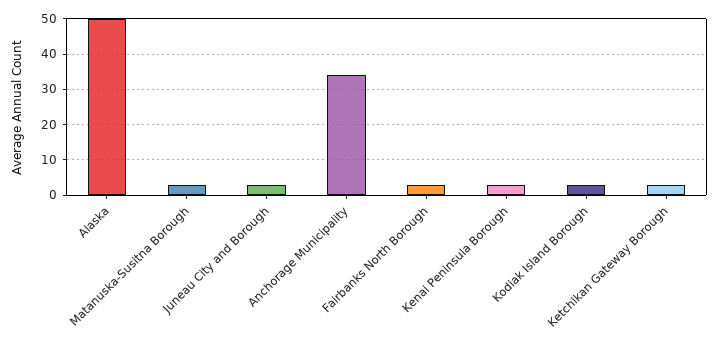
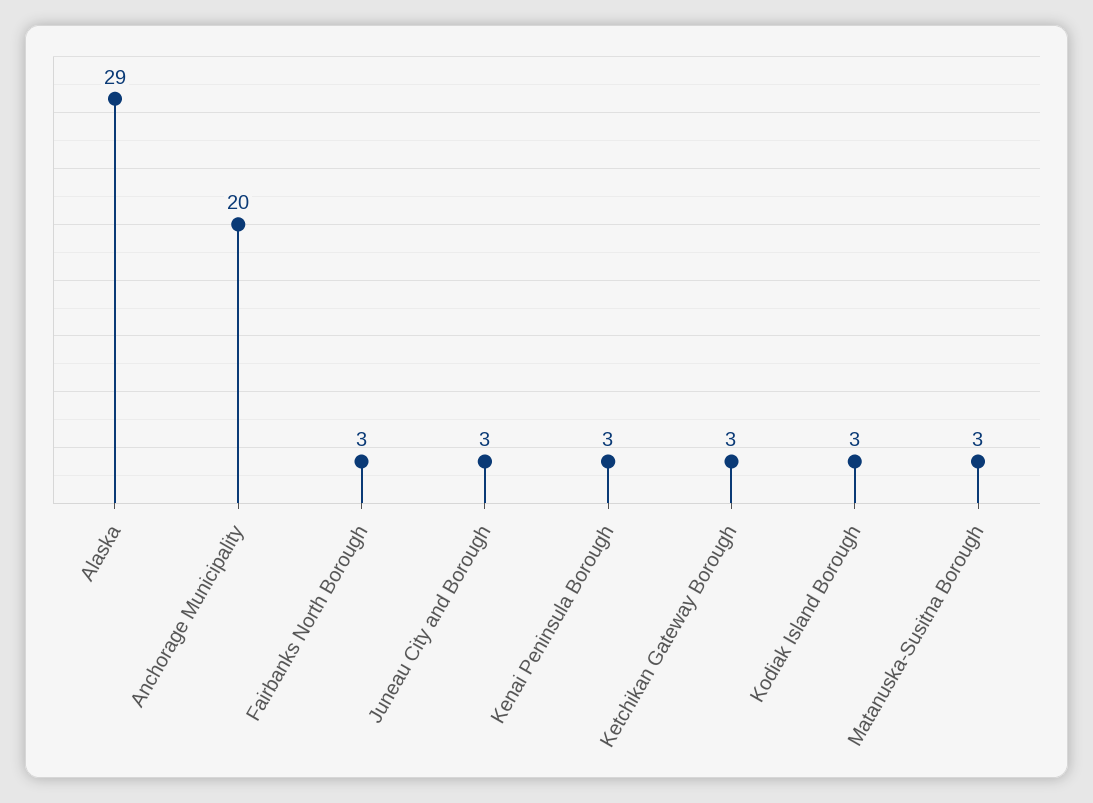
  {
-   "Alaska": 50,
+   "Alaska": 29,
    "Matanuska-Susitna Borough": 3,
    "Juneau City and Borough": 3,
-   "Anchorage Municipality": 35,
+   "Anchorage Municipality": 20,
    "Fairbanks North Borough": 3,
    "Kenai Peninsula Borough": 3,
    "Kodiak Island Borough": 3,
    "Ketchikan Gateway Borough": 3
  }

